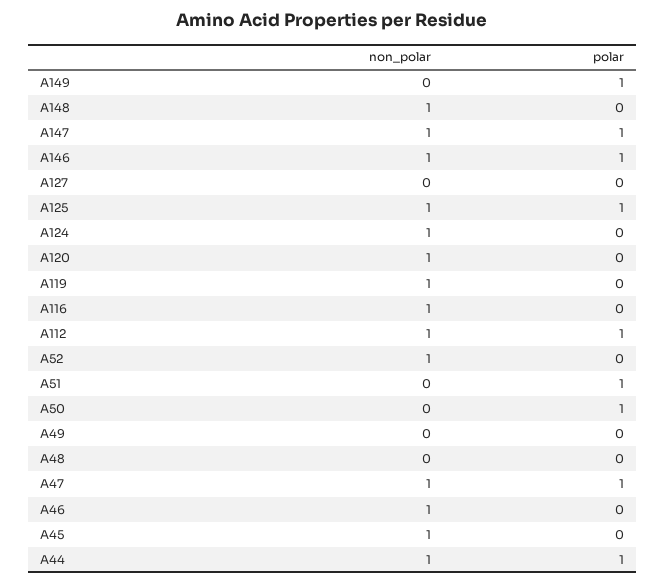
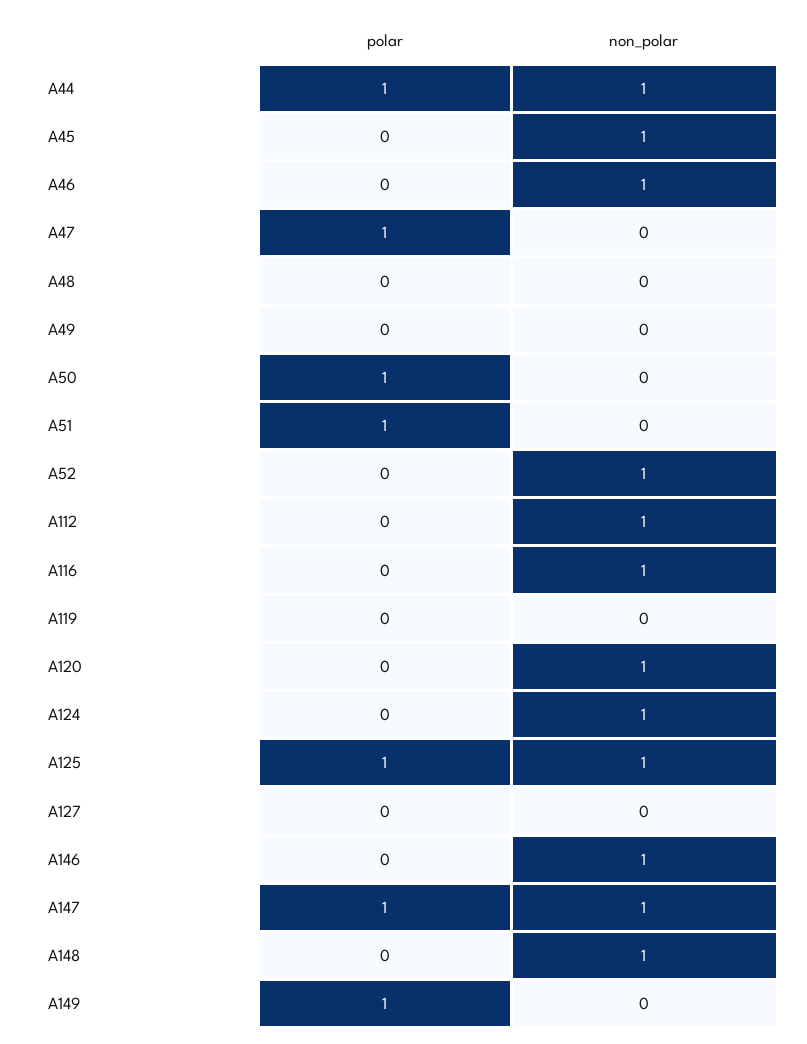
  {
    "non_polar": {
      "A149": 0,
      "A148": 1,
      "A147": 1,
      "A146": 1,
      "A127": 0,
      "A125": 1,
      "A124": 1,
      "A120": 1,
-     "A119": 1,
+     "A119": 0,
      "A116": 1,
      "A112": 1,
      "A52": 1,
      "A51": 0,
      "A50": 0,
      "A49": 0,
      "A48": 0,
-     "A47": 1,
+     "A47": 0,
      "A46": 1,
      "A45": 1,
      "A44": 1
    },
    "polar": {
      "A149": 1,
      "A148": 0,
      "A147": 1,
-     "A146": 1,
+     "A146": 0,
      "A127": 0,
      "A125": 1,
      "A124": 0,
      "A120": 0,
      "A119": 0,
      "A116": 0,
-     "A112": 1,
+     "A112": 0,
      "A52": 0,
      "A51": 1,
      "A50": 1,
      "A49": 0,
      "A48": 0,
      "A47": 1,
      "A46": 0,
      "A45": 0,
      "A44": 1
    }
  }

